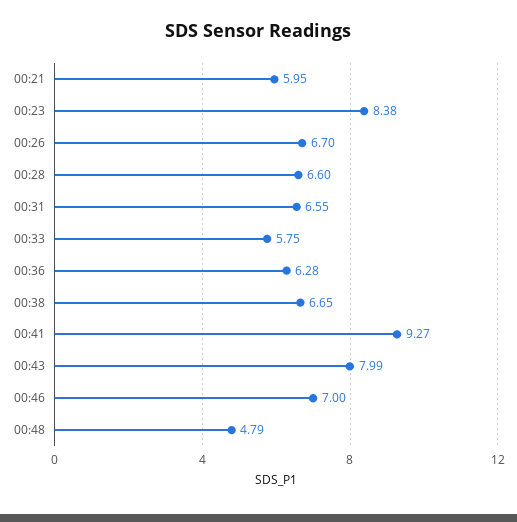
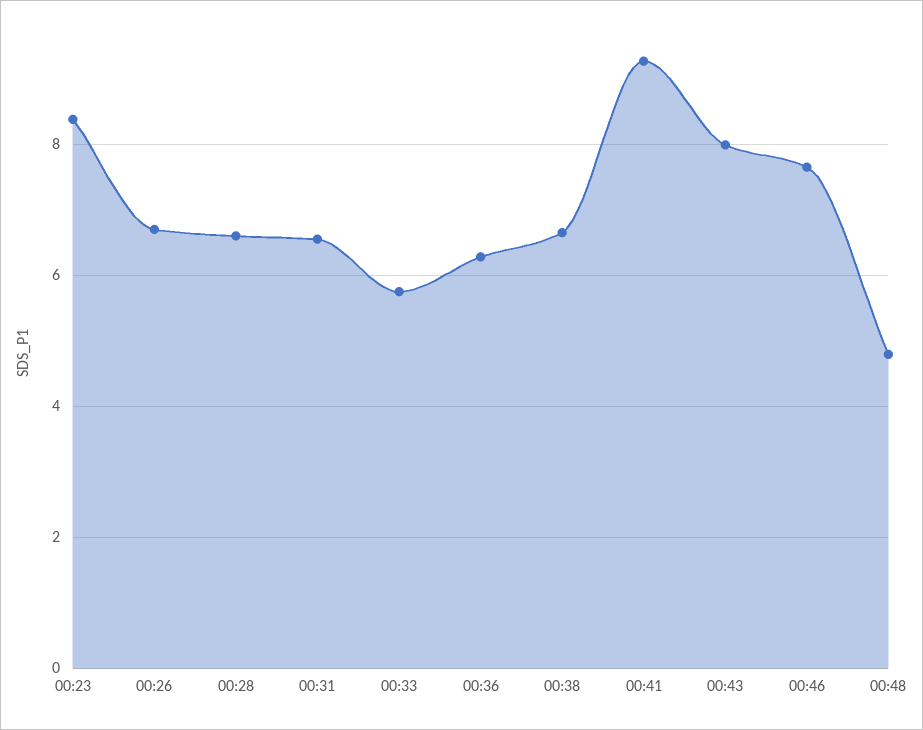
  {
-   "00:21": 5.95,
    "00:23": 8.38,
    "00:26": 6.7,
    "00:28": 6.6,
    "00:31": 6.55,
    "00:33": 5.75,
    "00:36": 6.28,
    "00:38": 6.65,
    "00:41": 9.27,
    "00:43": 7.99,
-   "00:46": 7,
+   "00:46": 7.6,
    "00:48": 4.79
  }

